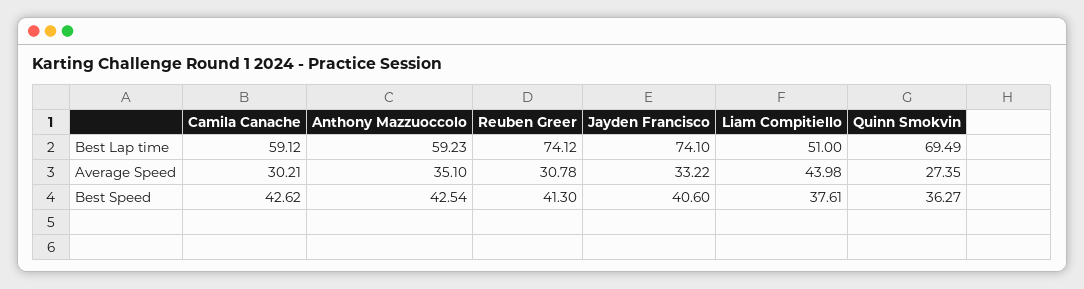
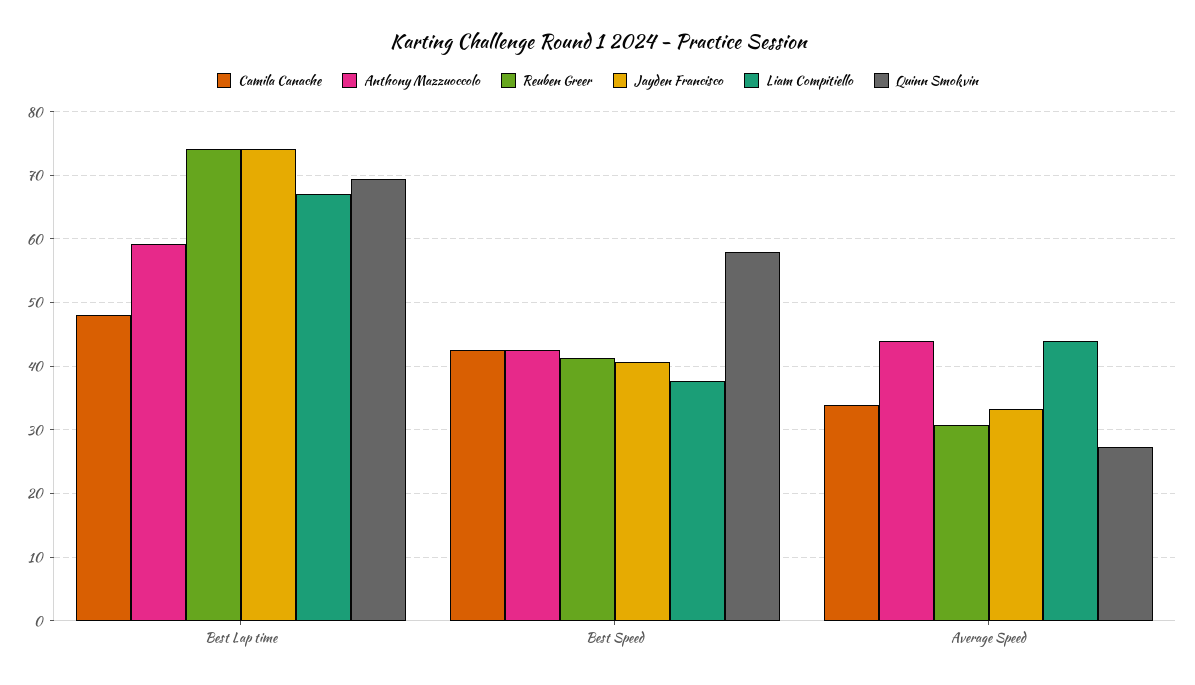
  {
    "Camila Canache": {
-     "Best Lap time": 59.12,
+     "Best Lap time": 48,
-     "Average Speed": 30.21,
+     "Average Speed": 34,
      "Best Speed": 42.62
    },
    "Anthony Mazzuoccolo": {
      "Best Lap time": 59.23,
-     "Average Speed": 35.1,
+     "Average Speed": 44,
      "Best Speed": 42.54
    },
    "Reuben Greer": {
      "Best Lap time": 74.12,
      "Average Speed": 30.78,
      "Best Speed": 41.3
    },
    "Jayden Francisco": {
      "Best Lap time": 74.1,
      "Average Speed": 33.22,
      "Best Speed": 40.6
    },
    "Liam Compitiello": {
-     "Best Lap time": 51,
+     "Best Lap time": 67,
      "Average Speed": 43.98,
      "Best Speed": 37.61
    },
    "Quinn Smokvin": {
      "Best Lap time": 69.49,
      "Average Speed": 27.35,
-     "Best Speed": 36.27
+     "Best Speed": 58
    }
  }

